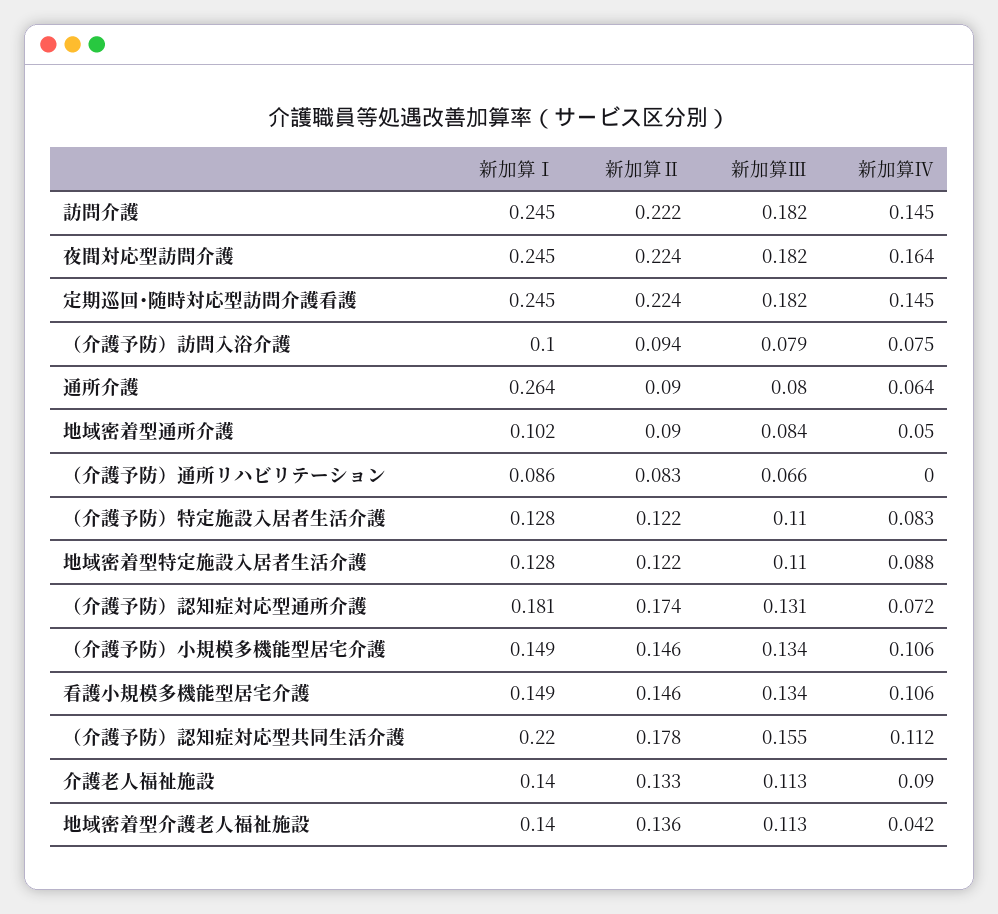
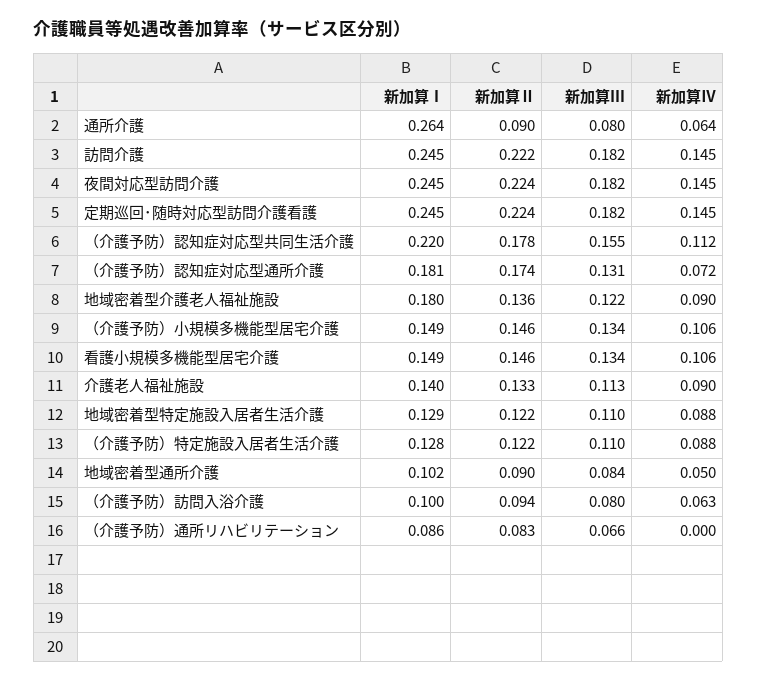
  {
    "新加算Ⅰ": {
      "訪問介護": 0.245,
      "夜間対応型訪問介護": 0.245,
      "定期巡回･随時対応型訪問介護看護": 0.245,
      "（介護予防）訪問入浴介護": 0.1,
      "通所介護": 0.264,
      "地域密着型通所介護": 0.102,
      "（介護予防）通所リハビリテーション": 0.086,
      "（介護予防）特定施設入居者生活介護": 0.128,
-     "地域密着型特定施設入居者生活介護": 0.128,
+     "地域密着型特定施設入居者生活介護": 0.129,
      "（介護予防）認知症対応型通所介護": 0.181,
      "（介護予防）小規模多機能型居宅介護": 0.149,
      "看護小規模多機能型居宅介護": 0.149,
      "（介護予防）認知症対応型共同生活介護": 0.22,
      "介護老人福祉施設": 0.14,
-     "地域密着型介護老人福祉施設": 0.14
+     "地域密着型介護老人福祉施設": 0.18
    },
    "新加算Ⅱ": {
      "訪問介護": 0.222,
      "夜間対応型訪問介護": 0.224,
      "定期巡回･随時対応型訪問介護看護": 0.224,
      "（介護予防）訪問入浴介護": 0.094,
      "通所介護": 0.09,
      "地域密着型通所介護": 0.09,
      "（介護予防）通所リハビリテーション": 0.083,
      "（介護予防）特定施設入居者生活介護": 0.122,
      "地域密着型特定施設入居者生活介護": 0.122,
      "（介護予防）認知症対応型通所介護": 0.174,
      "（介護予防）小規模多機能型居宅介護": 0.146,
      "看護小規模多機能型居宅介護": 0.146,
      "（介護予防）認知症対応型共同生活介護": 0.178,
      "介護老人福祉施設": 0.133,
      "地域密着型介護老人福祉施設": 0.136
    },
    "新加算Ⅲ": {
      "訪問介護": 0.182,
      "夜間対応型訪問介護": 0.182,
      "定期巡回･随時対応型訪問介護看護": 0.182,
-     "（介護予防）訪問入浴介護": 0.079,
+     "（介護予防）訪問入浴介護": 0.08,
      "通所介護": 0.08,
      "地域密着型通所介護": 0.084,
      "（介護予防）通所リハビリテーション": 0.066,
      "（介護予防）特定施設入居者生活介護": 0.11,
      "地域密着型特定施設入居者生活介護": 0.11,
      "（介護予防）認知症対応型通所介護": 0.131,
      "（介護予防）小規模多機能型居宅介護": 0.134,
      "看護小規模多機能型居宅介護": 0.134,
      "（介護予防）認知症対応型共同生活介護": 0.155,
      "介護老人福祉施設": 0.113,
-     "地域密着型介護老人福祉施設": 0.113
+     "地域密着型介護老人福祉施設": 0.122
    },
    "新加算Ⅳ": {
      "訪問介護": 0.145,
-     "夜間対応型訪問介護": 0.164,
+     "夜間対応型訪問介護": 0.145,
      "定期巡回･随時対応型訪問介護看護": 0.145,
-     "（介護予防）訪問入浴介護": 0.075,
+     "（介護予防）訪問入浴介護": 0.063,
      "通所介護": 0.064,
      "地域密着型通所介護": 0.05,
      "（介護予防）通所リハビリテーション": 0,
-     "（介護予防）特定施設入居者生活介護": 0.083,
+     "（介護予防）特定施設入居者生活介護": 0.088,
      "地域密着型特定施設入居者生活介護": 0.088,
      "（介護予防）認知症対応型通所介護": 0.072,
      "（介護予防）小規模多機能型居宅介護": 0.106,
      "看護小規模多機能型居宅介護": 0.106,
      "（介護予防）認知症対応型共同生活介護": 0.112,
      "介護老人福祉施設": 0.09,
-     "地域密着型介護老人福祉施設": 0.042
+     "地域密着型介護老人福祉施設": 0.09
    }
  }

